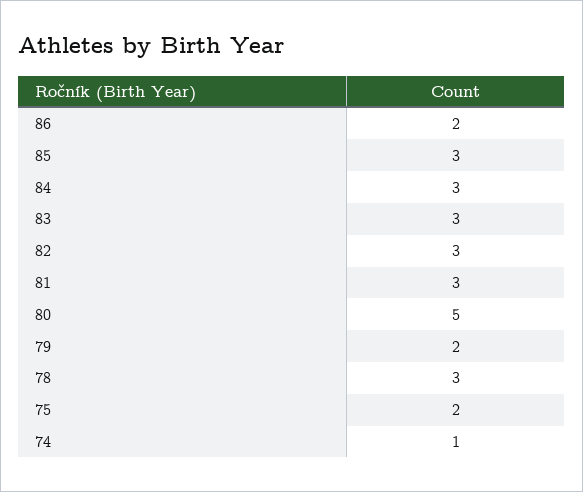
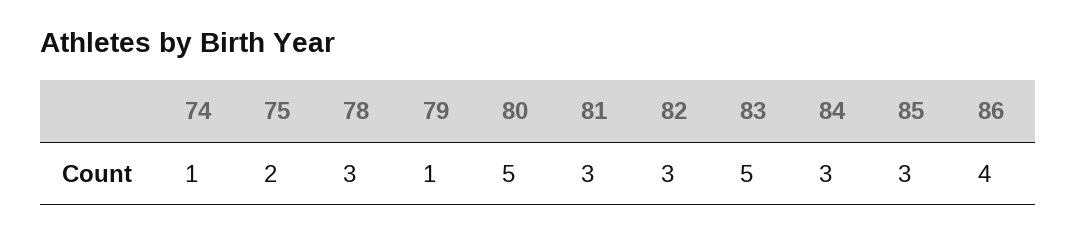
  {
-   "86": 2,
+   "86": 4,
    "85": 3,
    "84": 3,
-   "83": 3,
+   "83": 5,
    "82": 3,
    "81": 3,
    "80": 5,
-   "79": 2,
+   "79": 1,
    "78": 3,
    "75": 2,
    "74": 1
  }

